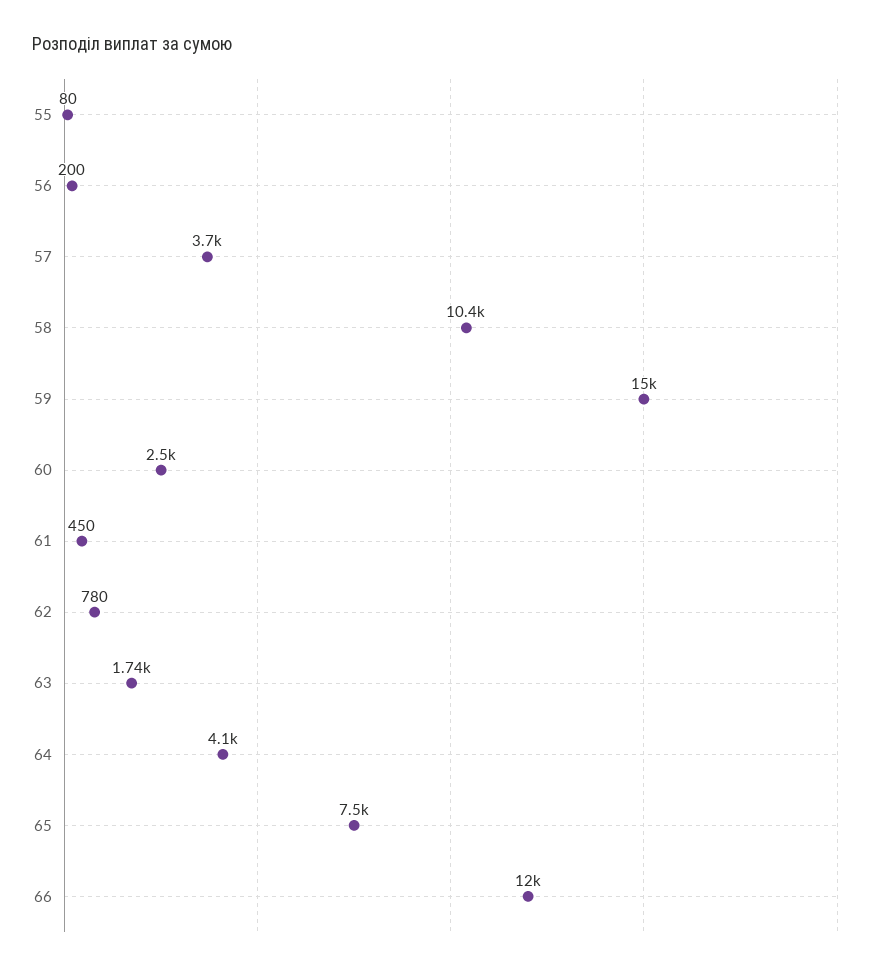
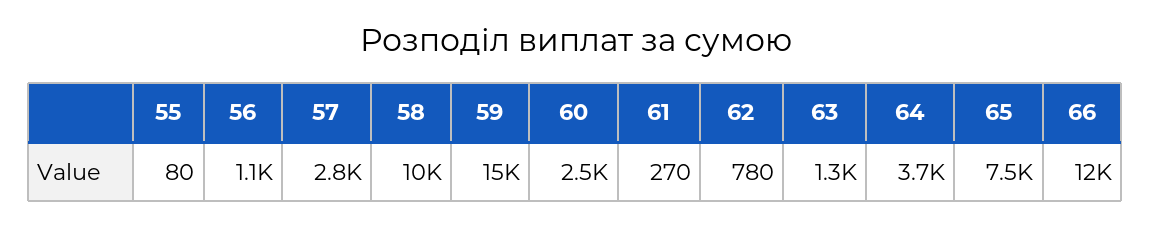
  {
    "55": 80,
-   "56": 200,
+   "56": 1100,
-   "57": 3700,
+   "57": 2800,
    "58": 10400,
    "59": 15000,
    "60": 2500,
-   "61": 450,
+   "61": 270,
    "62": 780,
-   "63": 1740,
+   "63": 1300,
-   "64": 4100,
+   "64": 3700,
    "65": 7500,
    "66": 12000
  }

